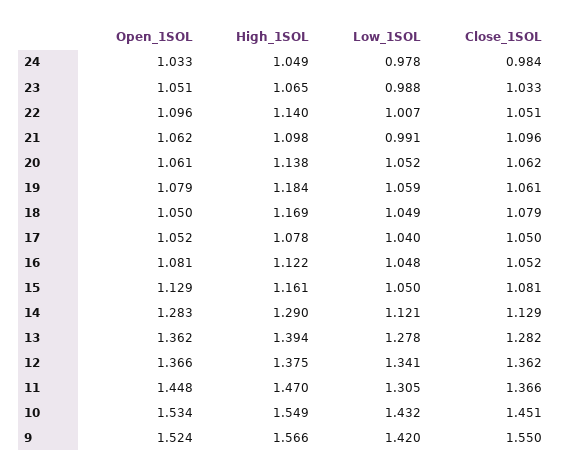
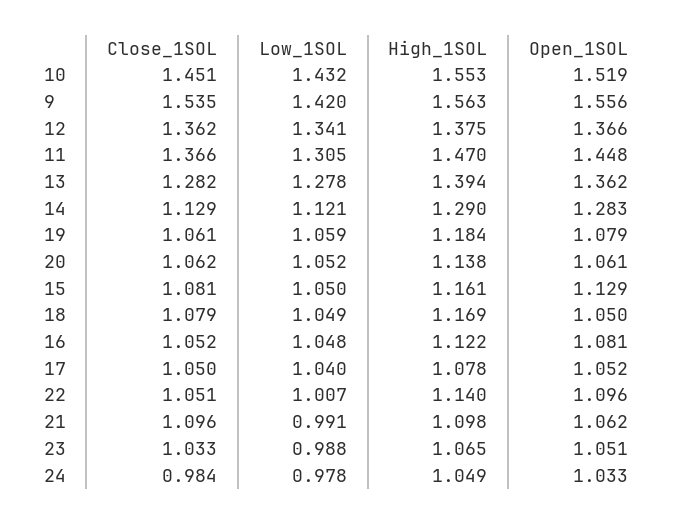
  {
    "Open_1SOL": {
      "24": 1.033,
      "23": 1.051,
      "22": 1.096,
      "21": 1.062,
      "20": 1.061,
      "19": 1.079,
      "18": 1.05,
      "17": 1.052,
      "16": 1.081,
      "15": 1.129,
      "14": 1.283,
      "13": 1.362,
      "12": 1.366,
      "11": 1.448,
-     "10": 1.534,
+     "10": 1.519,
-     "9": 1.524
+     "9": 1.556
    },
    "High_1SOL": {
      "24": 1.049,
      "23": 1.065,
      "22": 1.14,
      "21": 1.098,
      "20": 1.138,
      "19": 1.184,
      "18": 1.169,
      "17": 1.078,
      "16": 1.122,
      "15": 1.161,
      "14": 1.29,
      "13": 1.394,
      "12": 1.375,
      "11": 1.47,
-     "10": 1.549,
+     "10": 1.553,
-     "9": 1.566
+     "9": 1.563
    },
    "Low_1SOL": {
      "24": 0.978,
      "23": 0.988,
      "22": 1.007,
      "21": 0.991,
      "20": 1.052,
      "19": 1.059,
      "18": 1.049,
      "17": 1.04,
      "16": 1.048,
      "15": 1.05,
      "14": 1.121,
      "13": 1.278,
      "12": 1.341,
      "11": 1.305,
      "10": 1.432,
      "9": 1.42
    },
    "Close_1SOL": {
      "24": 0.984,
      "23": 1.033,
      "22": 1.051,
      "21": 1.096,
      "20": 1.062,
      "19": 1.061,
      "18": 1.079,
      "17": 1.05,
      "16": 1.052,
      "15": 1.081,
      "14": 1.129,
      "13": 1.282,
      "12": 1.362,
      "11": 1.366,
      "10": 1.451,
-     "9": 1.55
+     "9": 1.535
    }
  }

